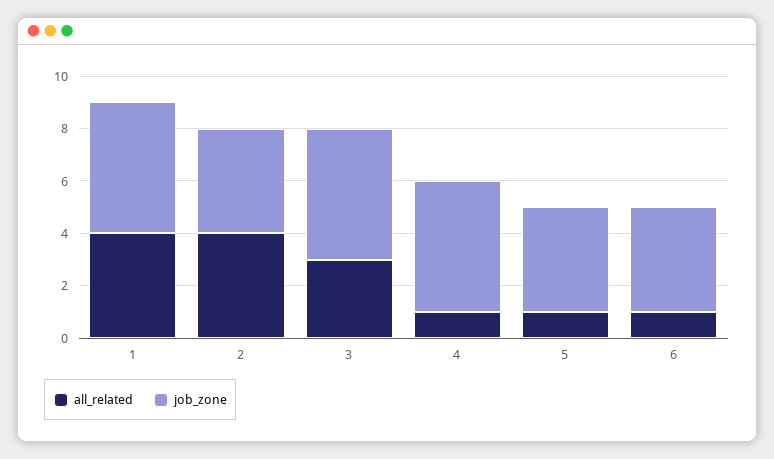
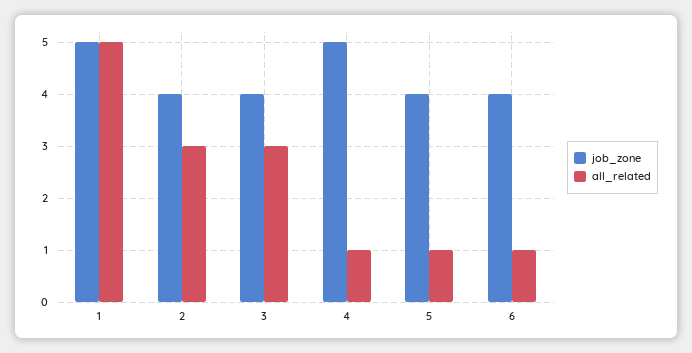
  {
    "all_related": {
-     "1": 4,
+     "1": 5,
-     "2": 4,
+     "2": 3,
      "3": 3,
      "4": 1,
      "5": 1,
      "6": 1
    },
    "job_zone": {
      "1": 5,
      "2": 4,
-     "3": 5,
+     "3": 4,
      "4": 5,
      "5": 4,
      "6": 4
    }
  }

